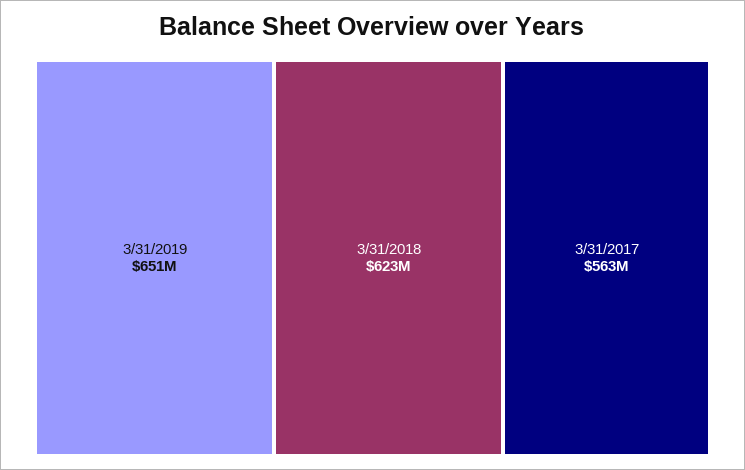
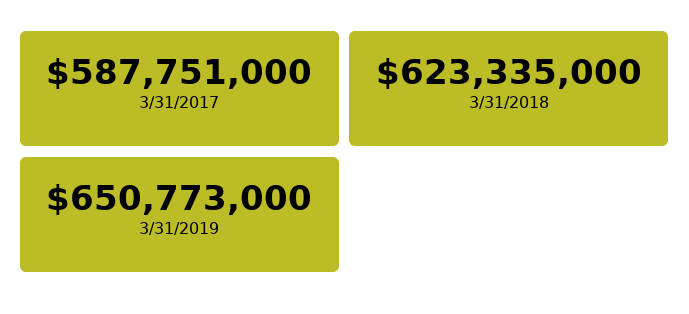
  {
    "3/31/2019": 650773000,
    "3/31/2018": 623335000,
-   "3/31/2017": 563000000
+   "3/31/2017": 587751000
  }

